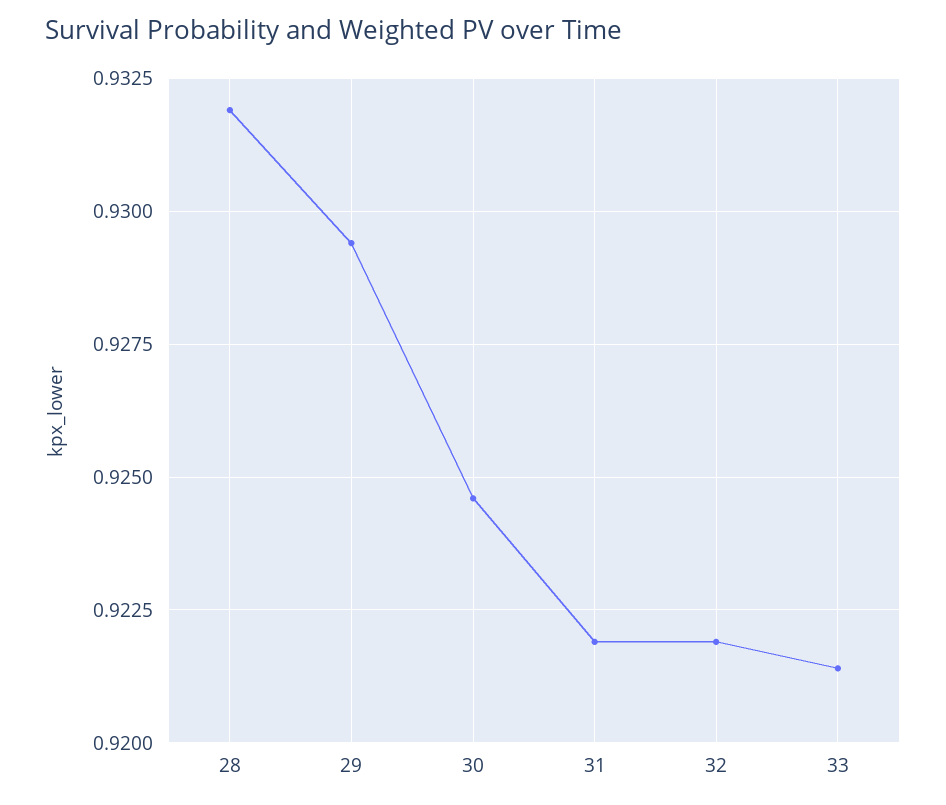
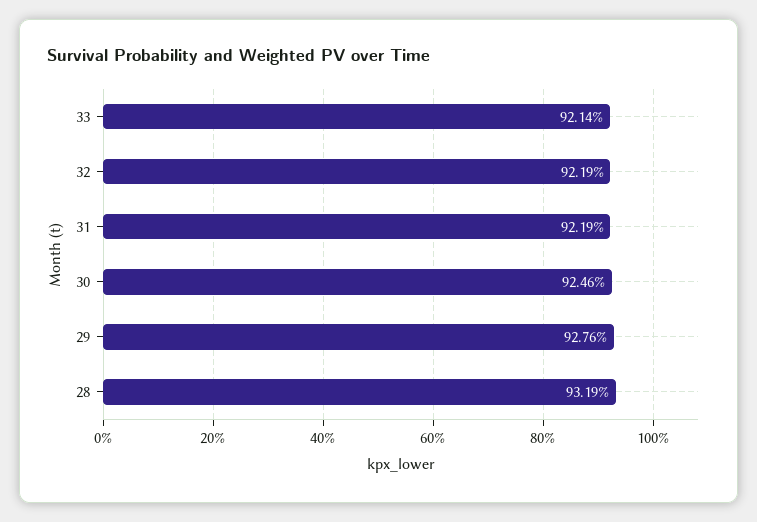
  {
    "28": 0.9319,
-   "29": 0.9295,
+   "29": 0.9276,
    "30": 0.9246,
    "31": 0.9219,
    "32": 0.9219,
    "33": 0.9214
  }

